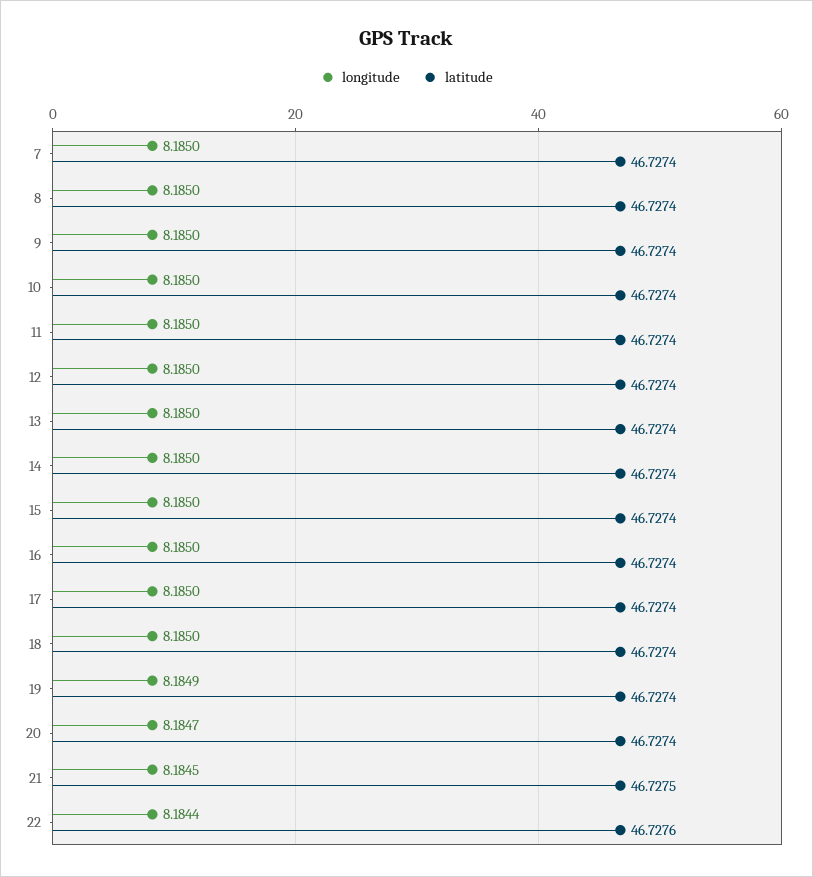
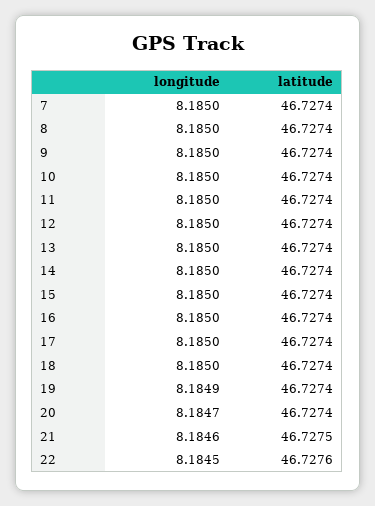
  {
    "longitude": {
      "7": 8.185,
      "8": 8.185,
      "9": 8.185,
      "10": 8.185,
      "11": 8.185,
      "12": 8.185,
      "13": 8.185,
      "14": 8.185,
      "15": 8.185,
      "16": 8.185,
      "17": 8.185,
      "18": 8.185,
      "19": 8.1849,
      "20": 8.1847,
-     "21": 8.1845,
+     "21": 8.1846,
-     "22": 8.1844
+     "22": 8.1845
    },
    "latitude": {
      "7": 46.7274,
      "8": 46.7274,
      "9": 46.7274,
      "10": 46.7274,
      "11": 46.7274,
      "12": 46.7274,
      "13": 46.7274,
      "14": 46.7274,
      "15": 46.7274,
      "16": 46.7274,
      "17": 46.7274,
      "18": 46.7274,
      "19": 46.7274,
      "20": 46.7274,
      "21": 46.7275,
      "22": 46.7276
    }
  }

